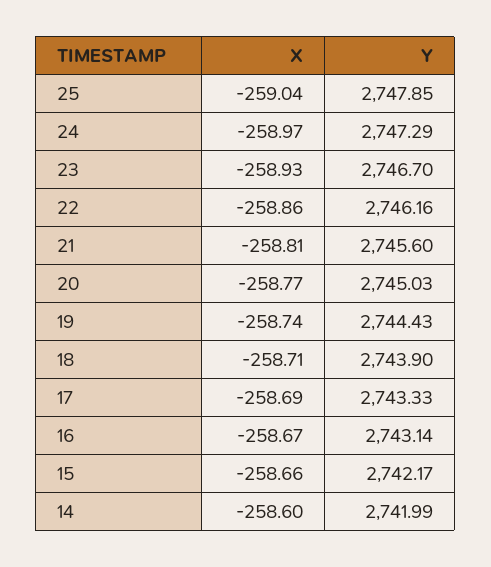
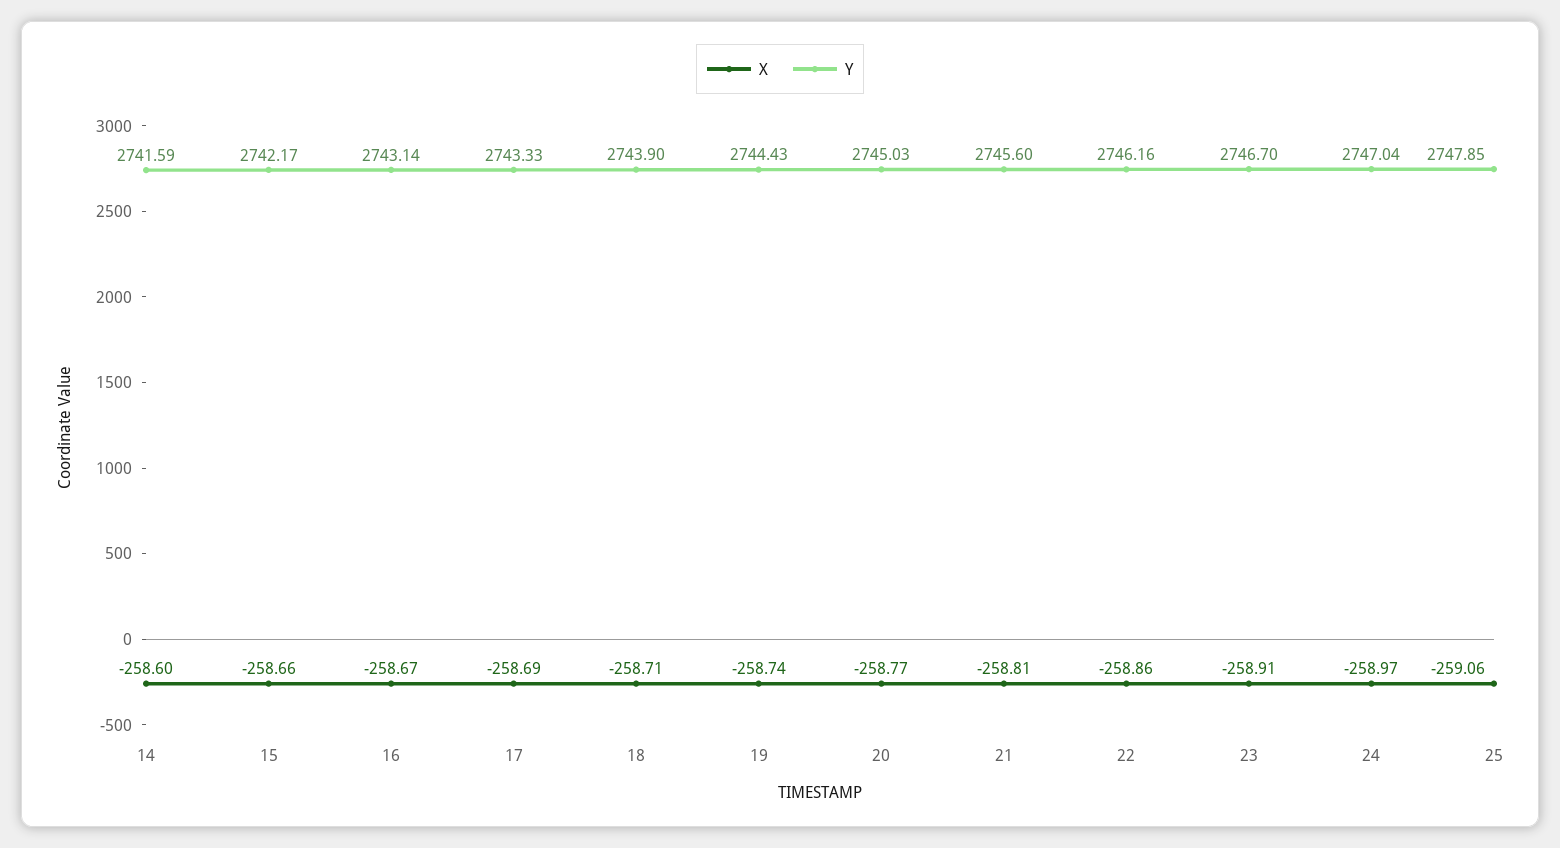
  {
    "X": {
-     "25": -259.04,
+     "25": -259.06,
      "24": -258.97,
-     "23": -258.93,
+     "23": -258.91,
      "22": -258.86,
      "21": -258.81,
      "20": -258.77,
      "19": -258.74,
      "18": -258.71,
      "17": -258.69,
      "16": -258.67,
      "15": -258.66,
      "14": -258.6
    },
    "Y": {
      "25": 2747.85,
-     "24": 2747.29,
+     "24": 2747.04,
      "23": 2746.7,
      "22": 2746.16,
      "21": 2745.6,
      "20": 2745.03,
      "19": 2744.43,
      "18": 2743.9,
      "17": 2743.33,
      "16": 2743.14,
      "15": 2742.17,
-     "14": 2741.99
+     "14": 2741.59
    }
  }

